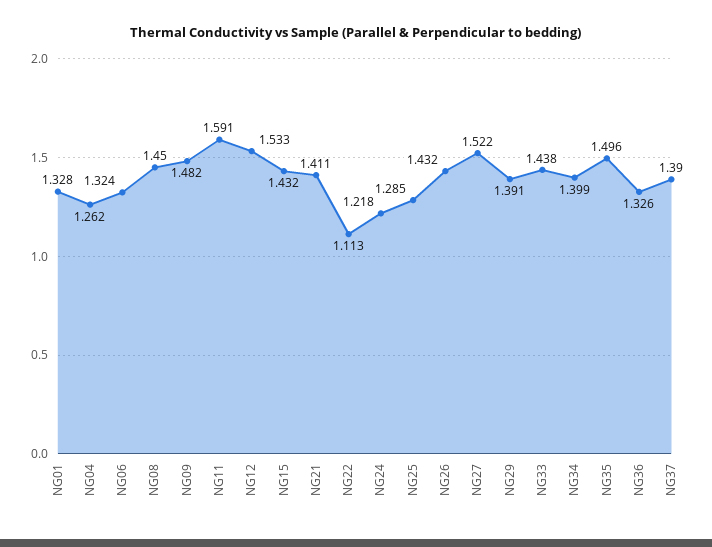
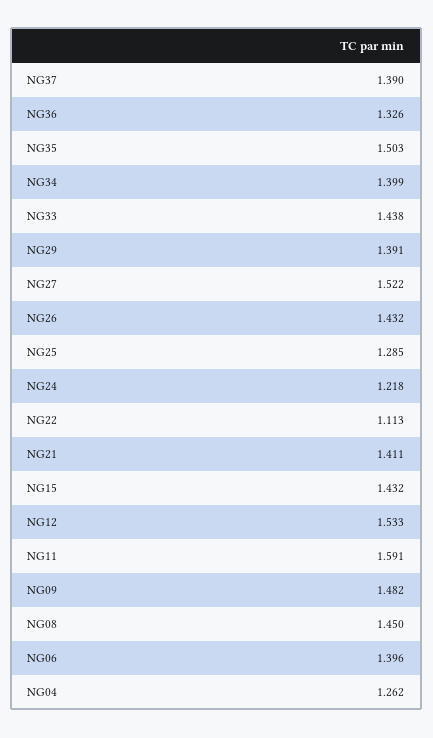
  {
-   "NG01": 1.328,
    "NG04": 1.262,
-   "NG06": 1.324,
+   "NG06": 1.396,
    "NG08": 1.45,
    "NG09": 1.482,
    "NG11": 1.591,
    "NG12": 1.533,
    "NG15": 1.432,
    "NG21": 1.411,
    "NG22": 1.113,
    "NG24": 1.218,
    "NG25": 1.285,
    "NG26": 1.432,
    "NG27": 1.522,
    "NG29": 1.391,
    "NG33": 1.438,
    "NG34": 1.399,
-   "NG35": 1.496,
+   "NG35": 1.503,
    "NG36": 1.326,
    "NG37": 1.39
  }

